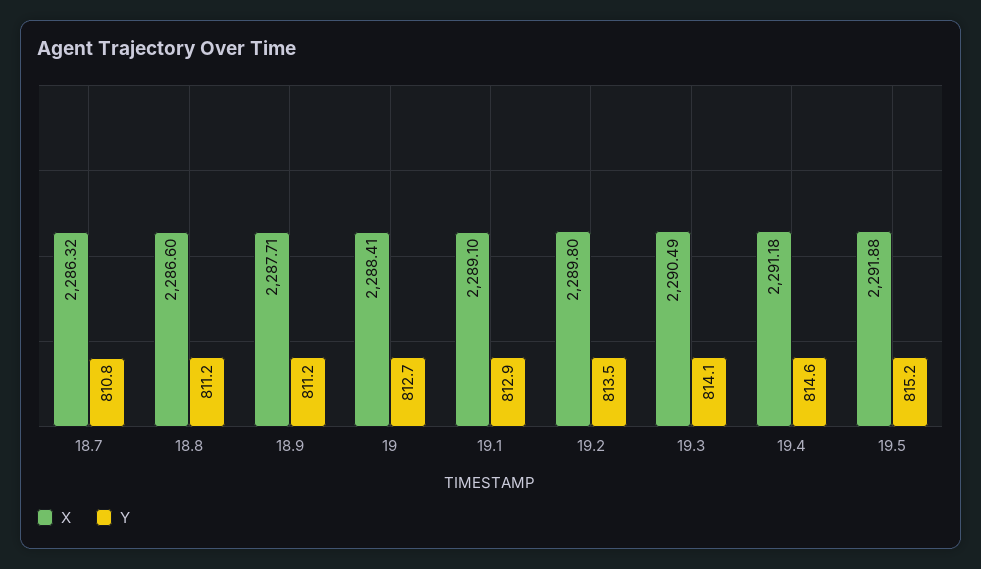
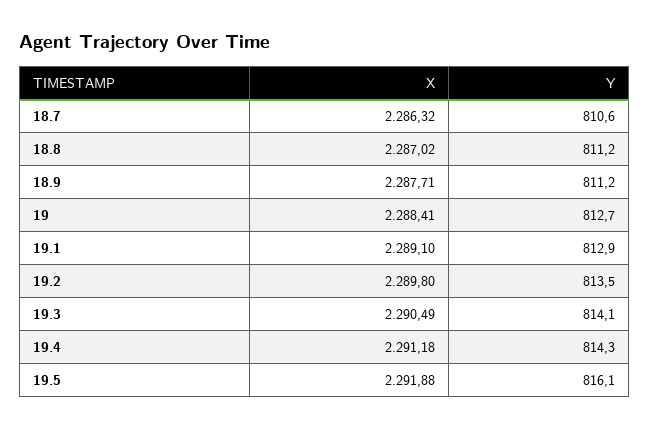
  {
    "X": {
      "18.7": 2286.32,
-     "18.8": 2286.6,
+     "18.8": 2287.02,
      "18.9": 2287.71,
      "19": 2288.41,
      "19.1": 2289.1,
      "19.2": 2289.8,
      "19.3": 2290.49,
      "19.4": 2291.18,
      "19.5": 2291.88
    },
    "Y": {
-     "18.7": 810.8,
+     "18.7": 810.6,
      "18.8": 811.2,
      "18.9": 811.2,
      "19": 812.7,
      "19.1": 812.9,
      "19.2": 813.5,
      "19.3": 814.1,
-     "19.4": 814.6,
+     "19.4": 814.3,
-     "19.5": 815.2
+     "19.5": 816.1
    }
  }

